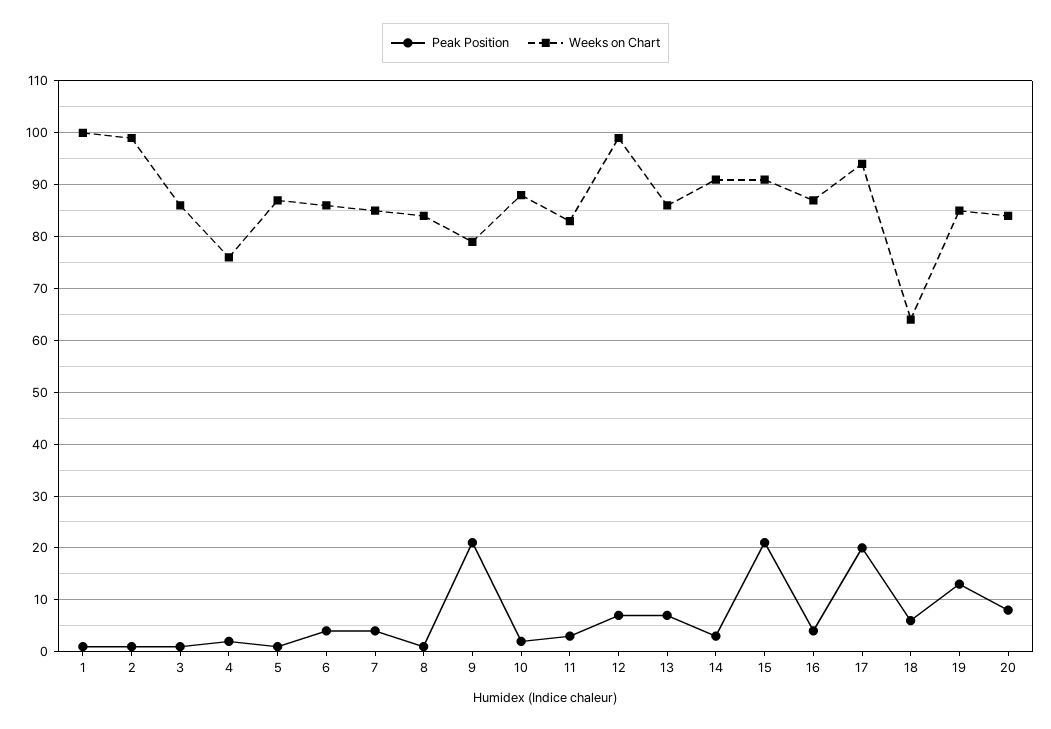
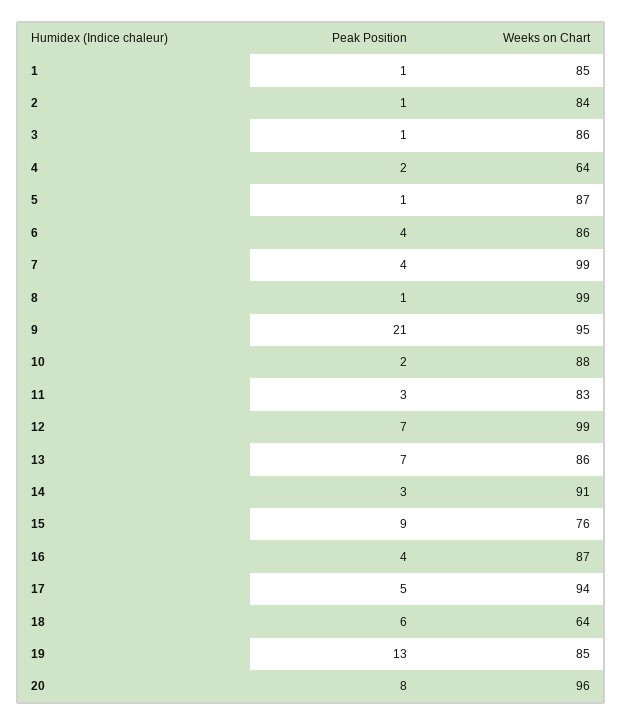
  {
    "Peak Position": {
      "1": 1,
      "2": 1,
      "3": 1,
      "4": 2,
      "5": 1,
      "6": 4,
      "7": 4,
      "8": 1,
      "9": 21,
      "10": 2,
      "11": 3,
      "12": 7,
      "13": 7,
      "14": 3,
-     "15": 20,
+     "15": 9,
      "16": 4,
-     "17": 20,
+     "17": 5,
      "18": 6,
      "19": 13,
      "20": 8
    },
    "Weeks on Chart": {
-     "1": 100,
+     "1": 85,
-     "2": 100,
+     "2": 84,
      "3": 86,
-     "4": 75,
+     "4": 64,
      "5": 87,
      "6": 86,
-     "7": 85,
+     "7": 99,
-     "8": 85,
+     "8": 99,
-     "9": 80,
+     "9": 95,
      "10": 88,
      "11": 83,
      "12": 99,
      "13": 86,
      "14": 91,
-     "15": 90,
+     "15": 76,
      "16": 87,
      "17": 94,
      "18": 64,
      "19": 85,
-     "20": 85
+     "20": 96
    }
  }

